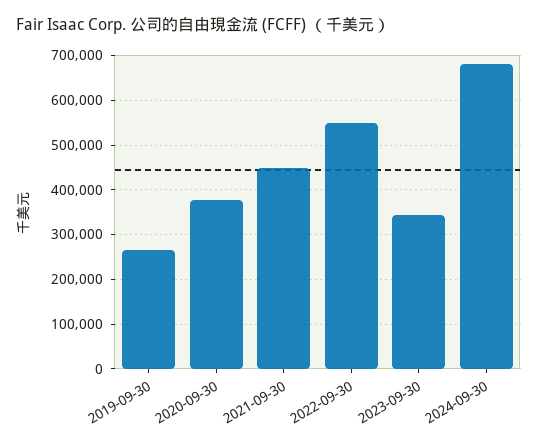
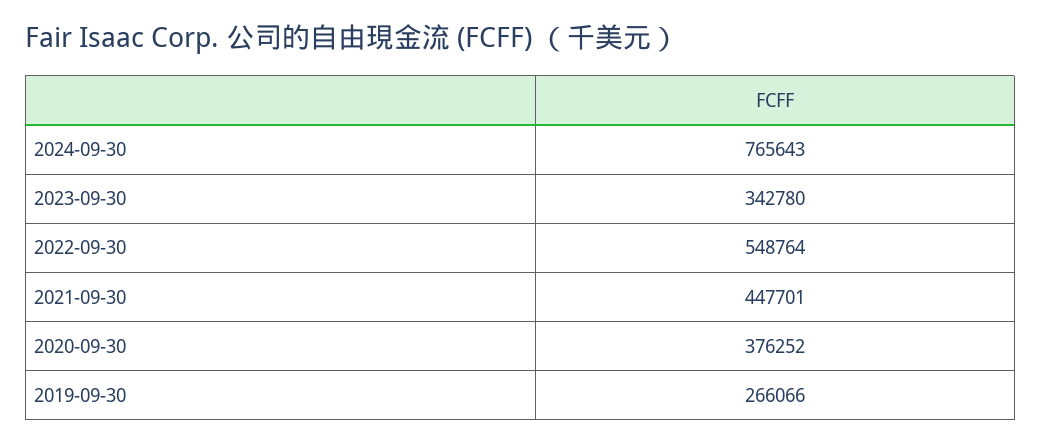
  {
    "2019-09-30": 266066,
    "2020-09-30": 376252,
    "2021-09-30": 447701,
    "2022-09-30": 548764,
    "2023-09-30": 342780,
-   "2024-09-30": 680000
+   "2024-09-30": 765643
  }

